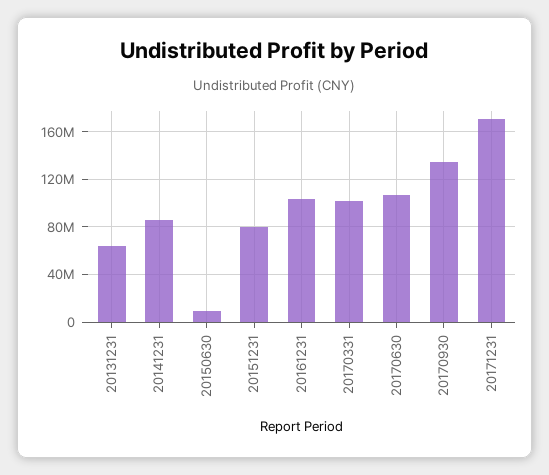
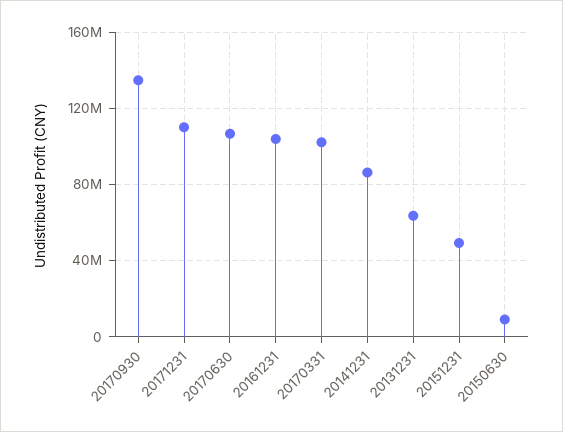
  {
    "20131231": 65000000,
    "20141231": 85000000,
    "20150630": 10000000,
-   "20151231": 80000000,
+   "20151231": 50000000,
    "20161231": 105000000,
    "20170331": 100000000,
    "20170630": 105000000,
    "20170930": 135000000,
-   "20171231": 170000000
+   "20171231": 110000000
  }

